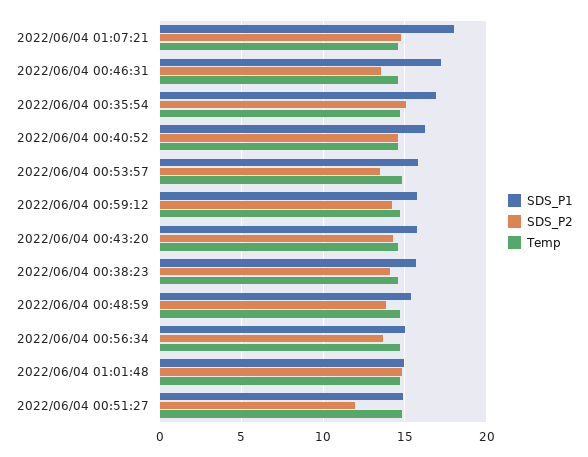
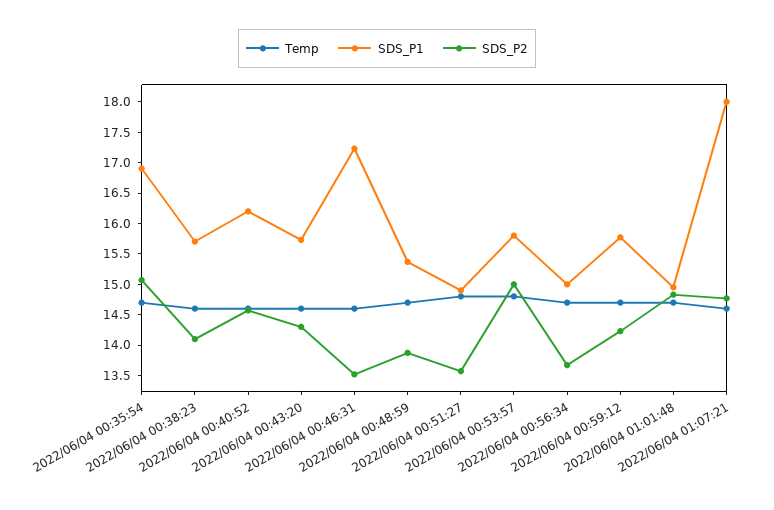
  {
    "SDS_P1": {
      "2022/06/04 01:07:21": 18,
      "2022/06/04 00:46:31": 17.25,
      "2022/06/04 00:35:54": 17,
      "2022/06/04 00:40:52": 16.25,
      "2022/06/04 00:53:57": 15.75,
      "2022/06/04 00:59:12": 15.75,
      "2022/06/04 00:43:20": 15.75,
      "2022/06/04 00:38:23": 15.75,
      "2022/06/04 00:48:59": 15.25,
      "2022/06/04 00:56:34": 15,
      "2022/06/04 01:01:48": 15,
      "2022/06/04 00:51:27": 15
    },
    "SDS_P2": {
      "2022/06/04 01:07:21": 14.75,
      "2022/06/04 00:46:31": 13.5,
      "2022/06/04 00:35:54": 15,
      "2022/06/04 00:40:52": 14.5,
-     "2022/06/04 00:53:57": 13.5,
+     "2022/06/04 00:53:57": 15,
      "2022/06/04 00:59:12": 14.25,
      "2022/06/04 00:43:20": 14.25,
      "2022/06/04 00:38:23": 14,
      "2022/06/04 00:48:59": 13.75,
      "2022/06/04 00:56:34": 13.75,
      "2022/06/04 01:01:48": 14.75,
-     "2022/06/04 00:51:27": 12
+     "2022/06/04 00:51:27": 13.5
    },
    "Temp": {
      "2022/06/04 01:07:21": 14.5,
      "2022/06/04 00:46:31": 14.5,
      "2022/06/04 00:35:54": 14.75,
      "2022/06/04 00:40:52": 14.5,
      "2022/06/04 00:53:57": 14.75,
      "2022/06/04 00:59:12": 14.75,
      "2022/06/04 00:43:20": 14.5,
      "2022/06/04 00:38:23": 14.5,
      "2022/06/04 00:48:59": 14.75,
      "2022/06/04 00:56:34": 14.75,
      "2022/06/04 01:01:48": 14.75,
      "2022/06/04 00:51:27": 14.75
    }
  }

